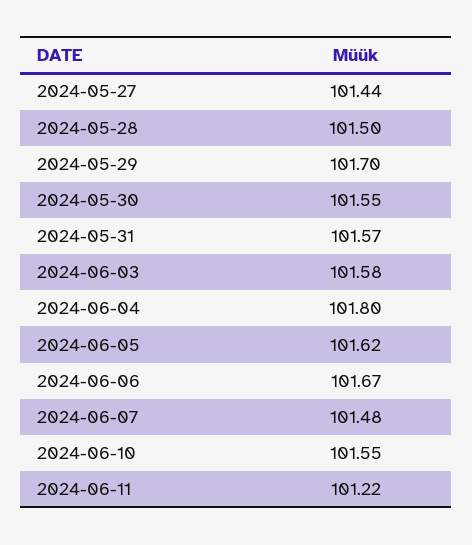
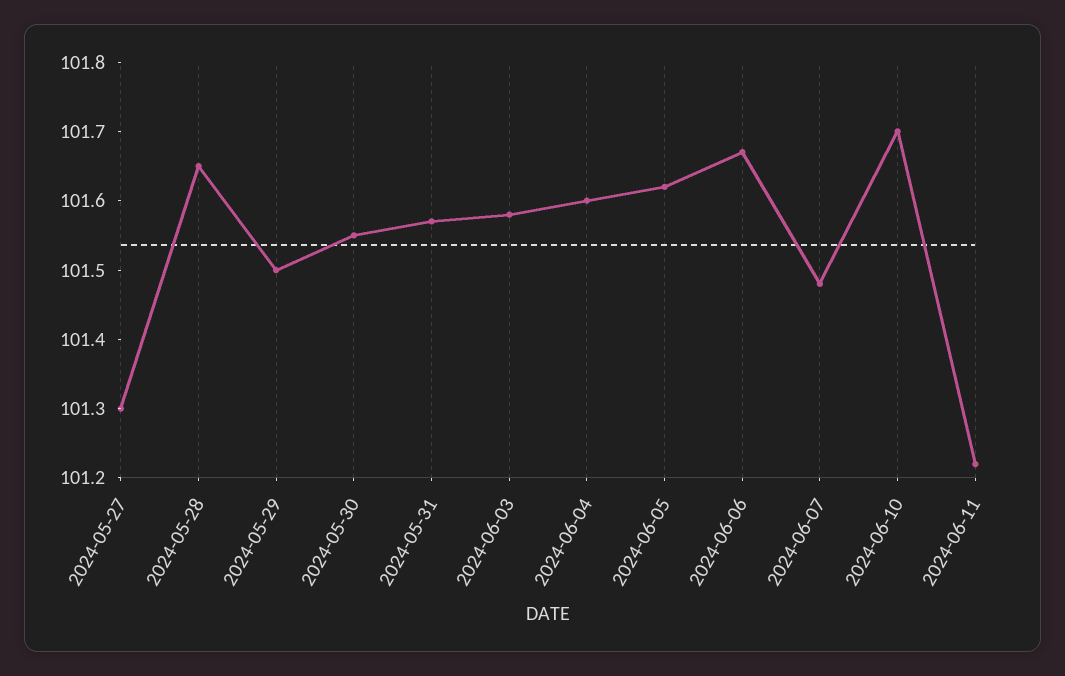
  {
-   "2024-05-27": 101.44,
+   "2024-05-27": 101.3,
-   "2024-05-28": 101.5,
+   "2024-05-28": 101.65,
-   "2024-05-29": 101.7,
+   "2024-05-29": 101.5,
    "2024-05-30": 101.55,
    "2024-05-31": 101.57,
    "2024-06-03": 101.58,
-   "2024-06-04": 101.8,
+   "2024-06-04": 101.6,
    "2024-06-05": 101.62,
    "2024-06-06": 101.67,
    "2024-06-07": 101.48,
-   "2024-06-10": 101.55,
+   "2024-06-10": 101.7,
    "2024-06-11": 101.22
  }

